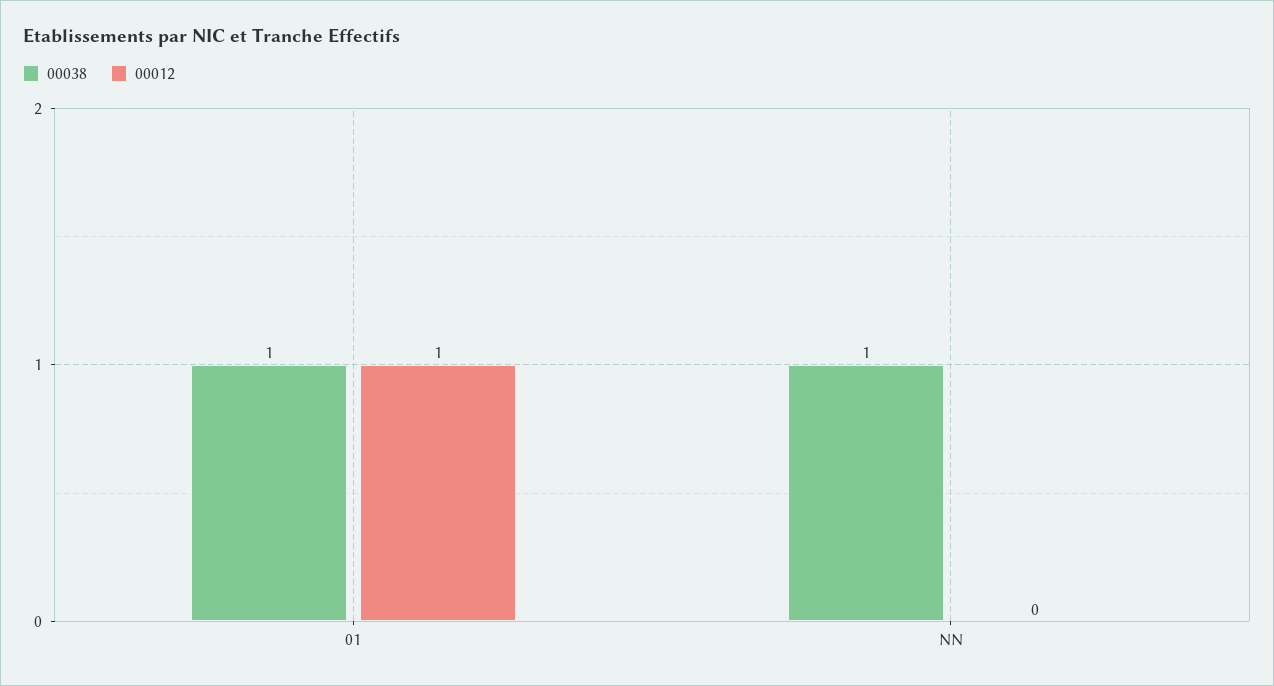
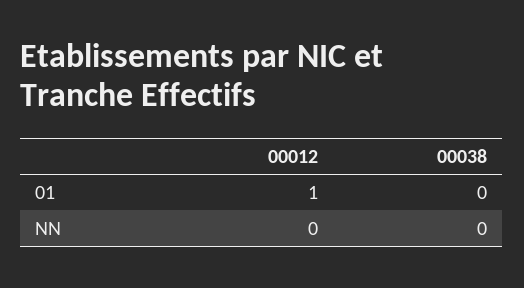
  {
    "00038": {
-     "01": 1,
+     "01": 0,
-     "NN": 1
+     "NN": 0
    },
    "00012": {
      "01": 1,
      "NN": 0
    }
  }

